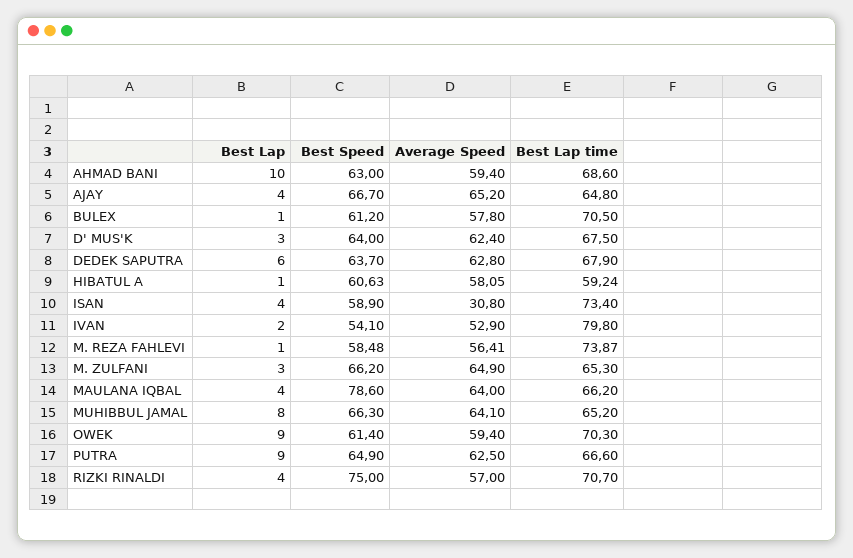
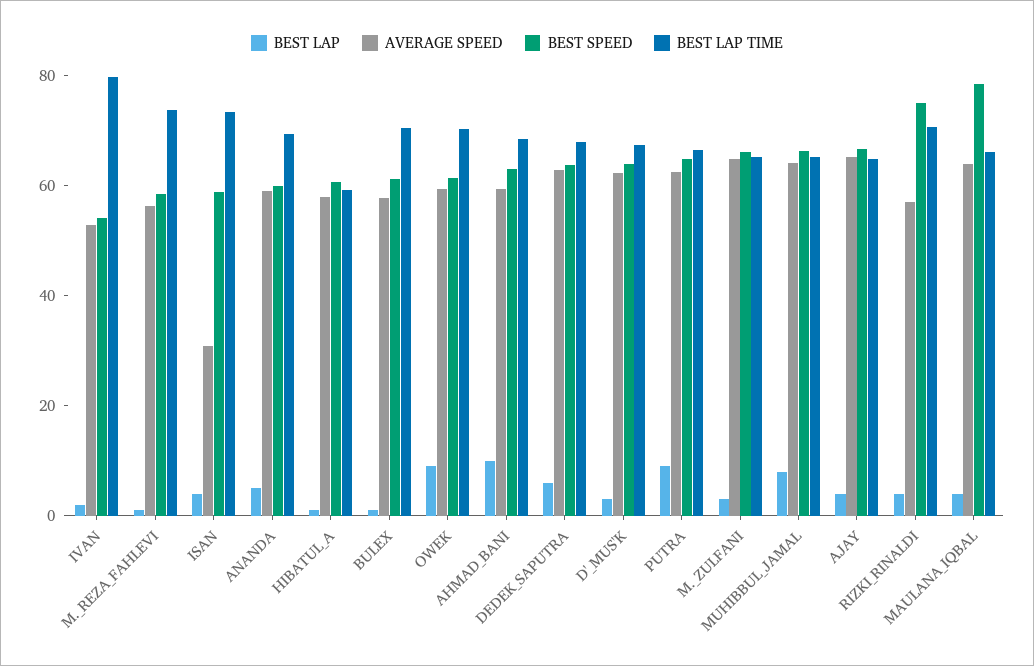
  {
    "Best Lap": {
      "AHMAD BANI": 10,
      "AJAY": 4,
      "BULEX": 1,
      "D' MUS'K": 3,
      "DEDEK SAPUTRA": 6,
      "HIBATUL A": 1,
      "ISAN": 4,
      "IVAN": 2,
      "M. REZA FAHLEVI": 1,
      "M. ZULFANI": 3,
      "MAULANA IQBAL": 4,
      "MUHIBBUL JAMAL": 8,
      "OWEK": 9,
      "PUTRA": 9,
-     "RIZKI RINALDI": 4
+     "RIZKI RINALDI": 4,
+     "ANANDA": 5
    },
    "Best Speed": {
      "AHMAD BANI": 63,
      "AJAY": 66.7,
      "BULEX": 61.2,
      "D' MUS'K": 64,
      "DEDEK SAPUTRA": 63.7,
      "HIBATUL A": 60.63,
      "ISAN": 58.9,
      "IVAN": 54.1,
      "M. REZA FAHLEVI": 58.48,
      "M. ZULFANI": 66.2,
      "MAULANA IQBAL": 78.6,
      "MUHIBBUL JAMAL": 66.3,
      "OWEK": 61.4,
      "PUTRA": 64.9,
-     "RIZKI RINALDI": 75
+     "RIZKI RINALDI": 75,
+     "ANANDA": 60
    },
    "Average Speed": {
      "AHMAD BANI": 59.4,
      "AJAY": 65.2,
      "BULEX": 57.8,
      "D' MUS'K": 62.4,
      "DEDEK SAPUTRA": 62.8,
      "HIBATUL A": 58.05,
      "ISAN": 30.8,
      "IVAN": 52.9,
      "M. REZA FAHLEVI": 56.41,
      "M. ZULFANI": 64.9,
      "MAULANA IQBAL": 64,
      "MUHIBBUL JAMAL": 64.1,
      "OWEK": 59.4,
      "PUTRA": 62.5,
-     "RIZKI RINALDI": 57
+     "RIZKI RINALDI": 57,
+     "ANANDA": 60
    },
    "Best Lap time": {
      "AHMAD BANI": 68.6,
      "AJAY": 64.8,
      "BULEX": 70.5,
      "D' MUS'K": 67.5,
      "DEDEK SAPUTRA": 67.9,
      "HIBATUL A": 59.24,
      "ISAN": 73.4,
      "IVAN": 79.8,
      "M. REZA FAHLEVI": 73.87,
      "M. ZULFANI": 65.3,
      "MAULANA IQBAL": 66.2,
      "MUHIBBUL JAMAL": 65.2,
      "OWEK": 70.3,
      "PUTRA": 66.6,
-     "RIZKI RINALDI": 70.7
+     "RIZKI RINALDI": 70.7,
+     "ANANDA": 70
    }
  }

